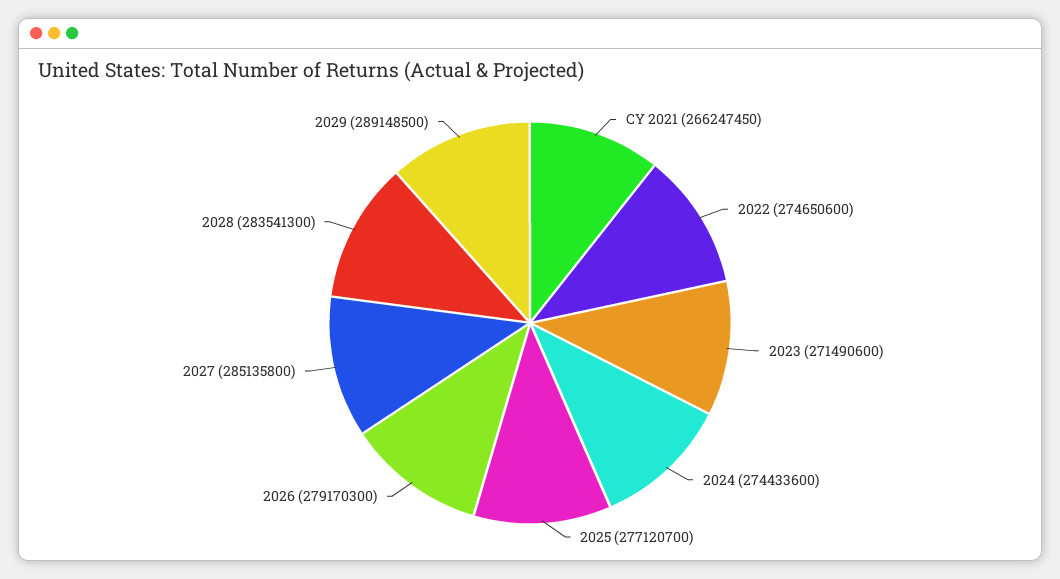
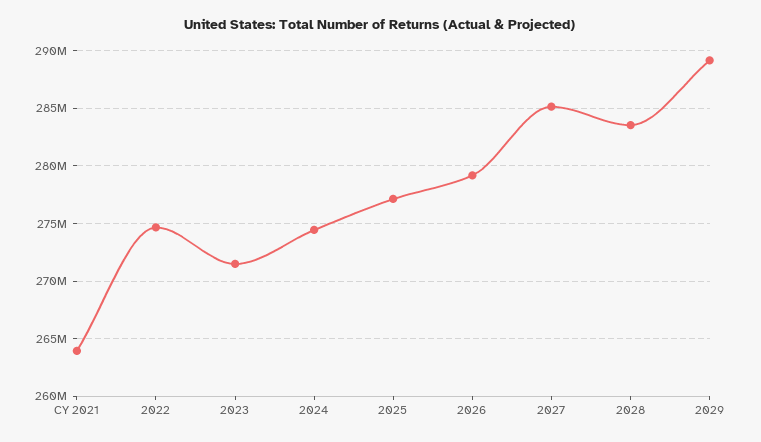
  {
-   "CY 2021": 266247450,
+   "CY 2021": 264000000,
    "2022": 274650600,
    "2023": 271490600,
    "2024": 274433600,
    "2025": 277120700,
    "2026": 279170300,
    "2027": 285135800,
    "2028": 283541300,
    "2029": 289148500
  }

